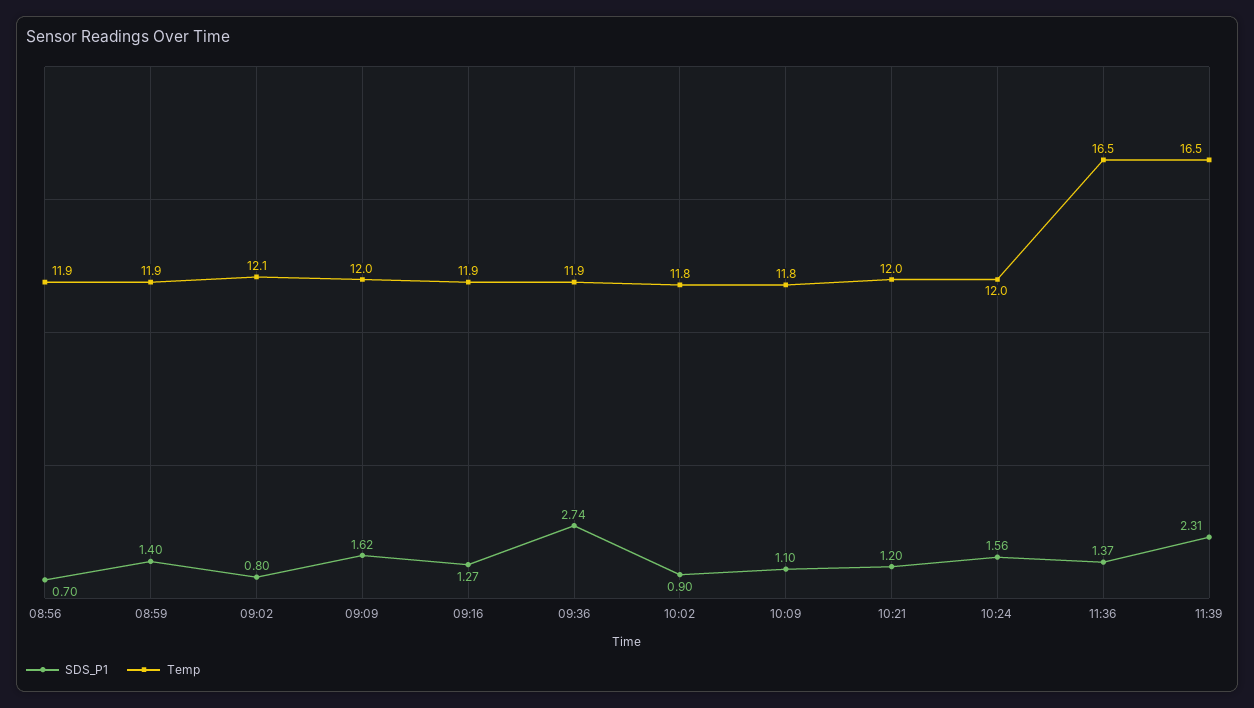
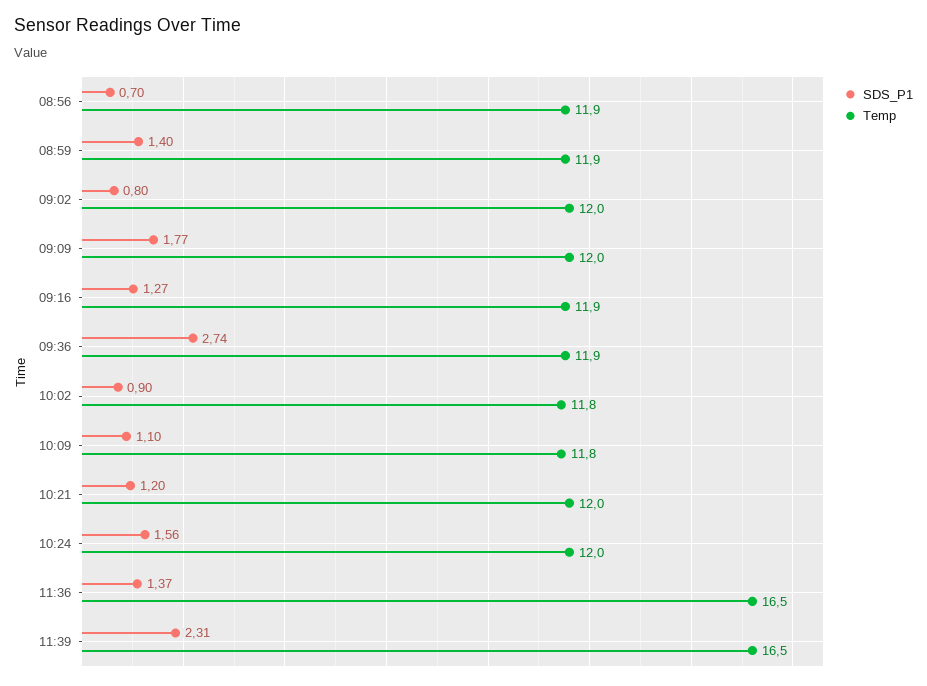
  {
    "SDS_P1": {
      "08:56": 0.7,
      "08:59": 1.4,
      "09:02": 0.8,
-     "09:09": 1.62,
+     "09:09": 1.77,
      "09:16": 1.27,
      "09:36": 2.74,
      "10:02": 0.9,
      "10:09": 1.1,
      "10:21": 1.2,
      "10:24": 1.56,
      "11:36": 1.37,
      "11:39": 2.31
    },
    "Temp": {
      "08:56": 11.9,
      "08:59": 11.9,
-     "09:02": 12.1,
+     "09:02": 12,
      "09:09": 12,
      "09:16": 11.9,
      "09:36": 11.9,
      "10:02": 11.8,
      "10:09": 11.8,
      "10:21": 12,
      "10:24": 12,
      "11:36": 16.5,
      "11:39": 16.5
    }
  }

